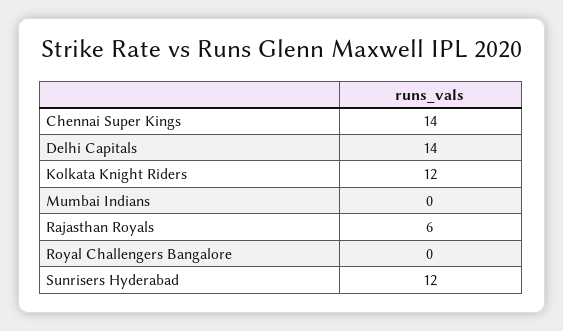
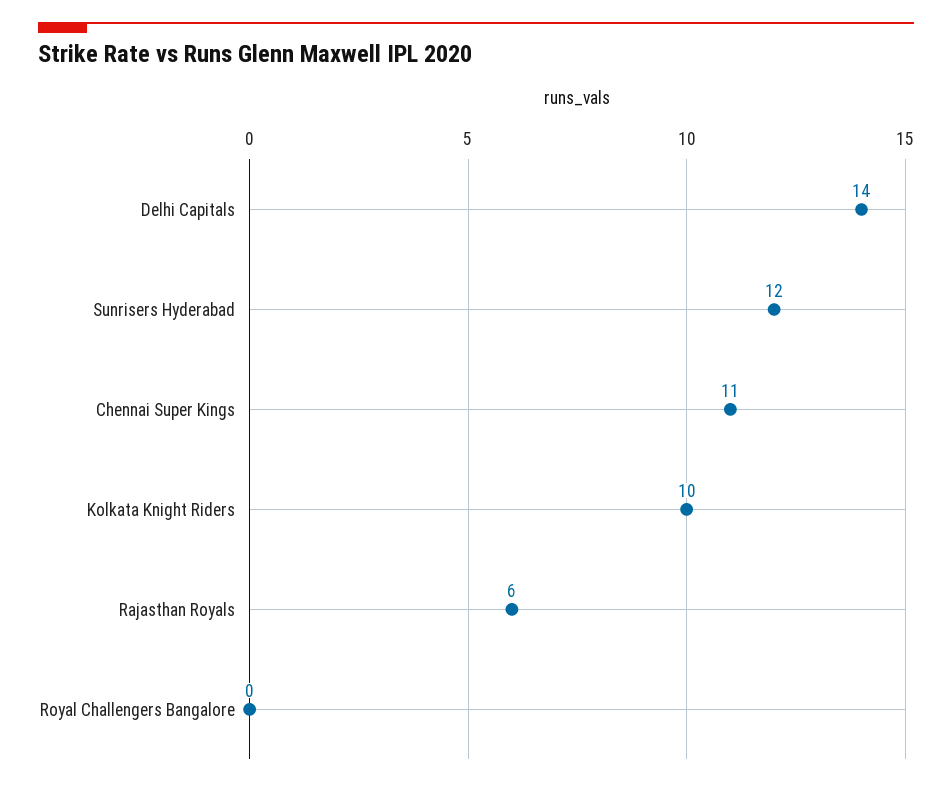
  {
-   "Chennai Super Kings": 14,
+   "Chennai Super Kings": 11,
    "Delhi Capitals": 14,
-   "Kolkata Knight Riders": 12,
+   "Kolkata Knight Riders": 10,
-   "Mumbai Indians": 0,
    "Rajasthan Royals": 6,
    "Royal Challengers Bangalore": 0,
    "Sunrisers Hyderabad": 12
  }

